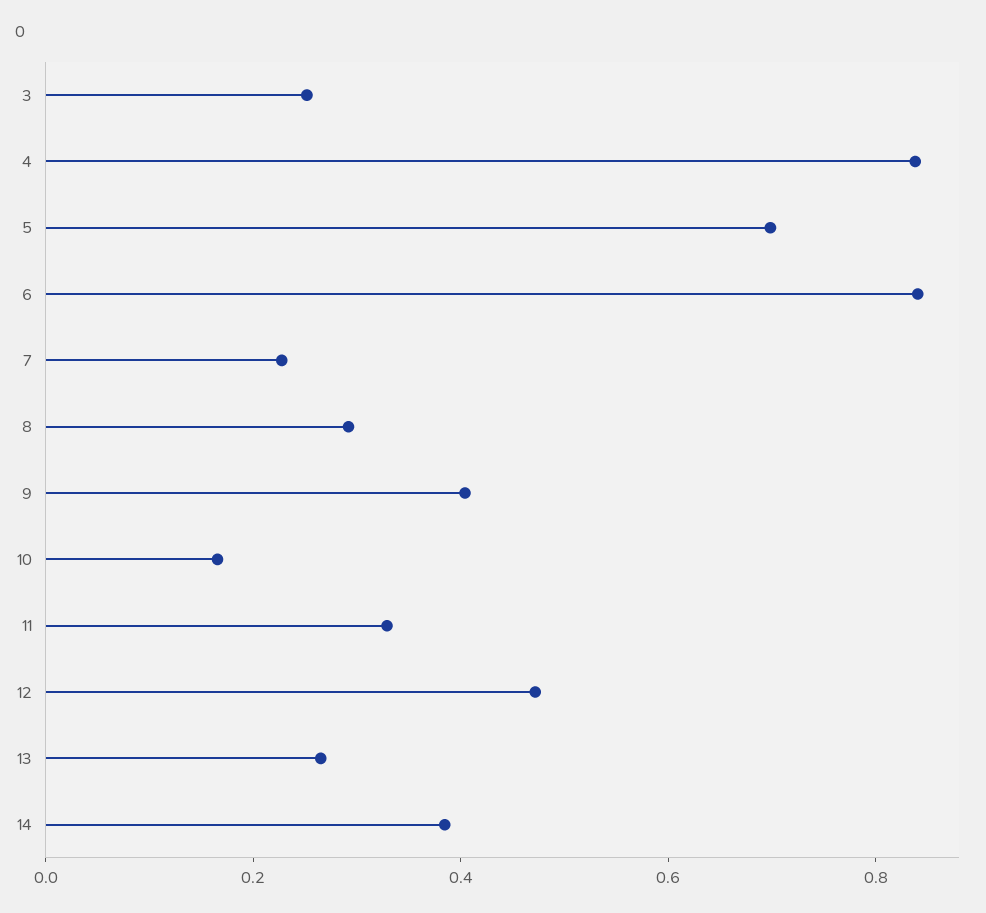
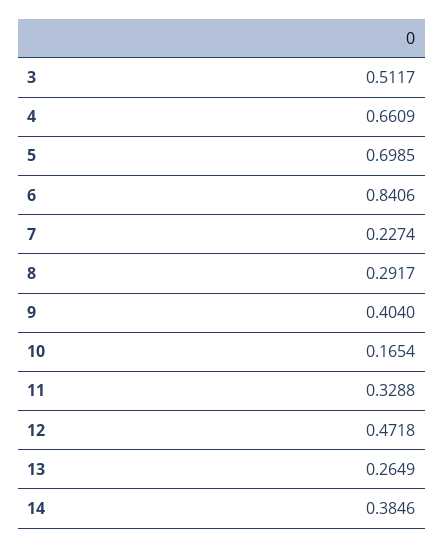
  {
-   "3": 0.25,
+   "3": 0.5117,
-   "4": 0.85,
+   "4": 0.6609,
    "5": 0.6985,
    "6": 0.8406,
    "7": 0.2274,
    "8": 0.2917,
    "9": 0.404,
    "10": 0.1654,
    "11": 0.3288,
    "12": 0.4718,
    "13": 0.2649,
    "14": 0.3846
  }

